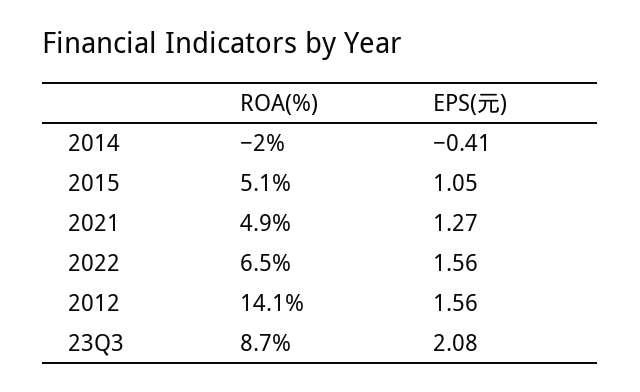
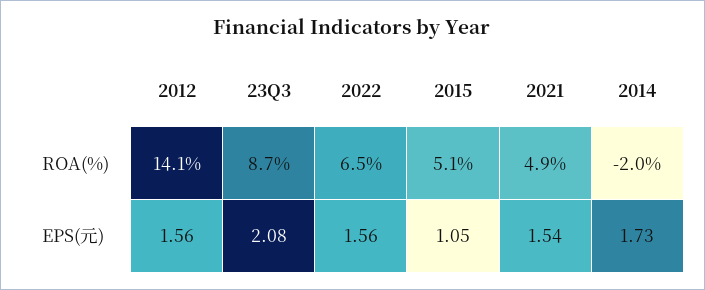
  {
    "ROA(%)": {
      "2014": -2,
      "2015": 5.1,
      "2021": 4.9,
      "2022": 6.5,
      "2012": 14.1,
      "23Q3": 8.7
    },
    "EPS(元)": {
-     "2014": -0.41,
+     "2014": 1.73,
      "2015": 1.05,
-     "2021": 1.27,
+     "2021": 1.54,
      "2022": 1.56,
      "2012": 1.56,
      "23Q3": 2.08
    }
  }

